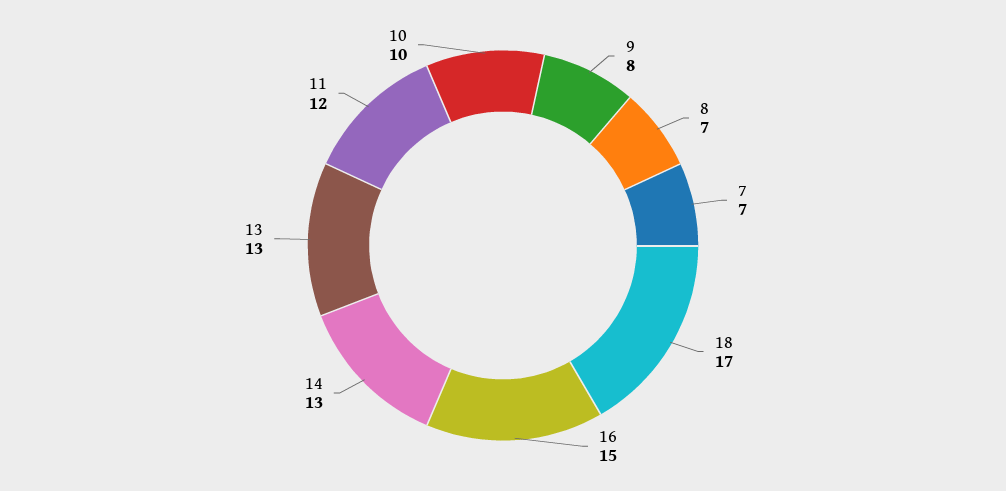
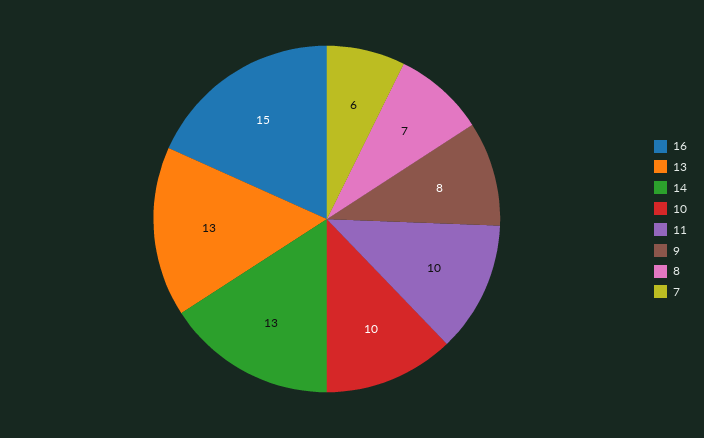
  {
    "9": 8,
    "8": 7,
-   "7": 7,
+   "7": 6,
-   "18": 17,
    "16": 15,
    "14": 13,
    "13": 13,
-   "11": 12,
+   "11": 10,
    "10": 10
  }

